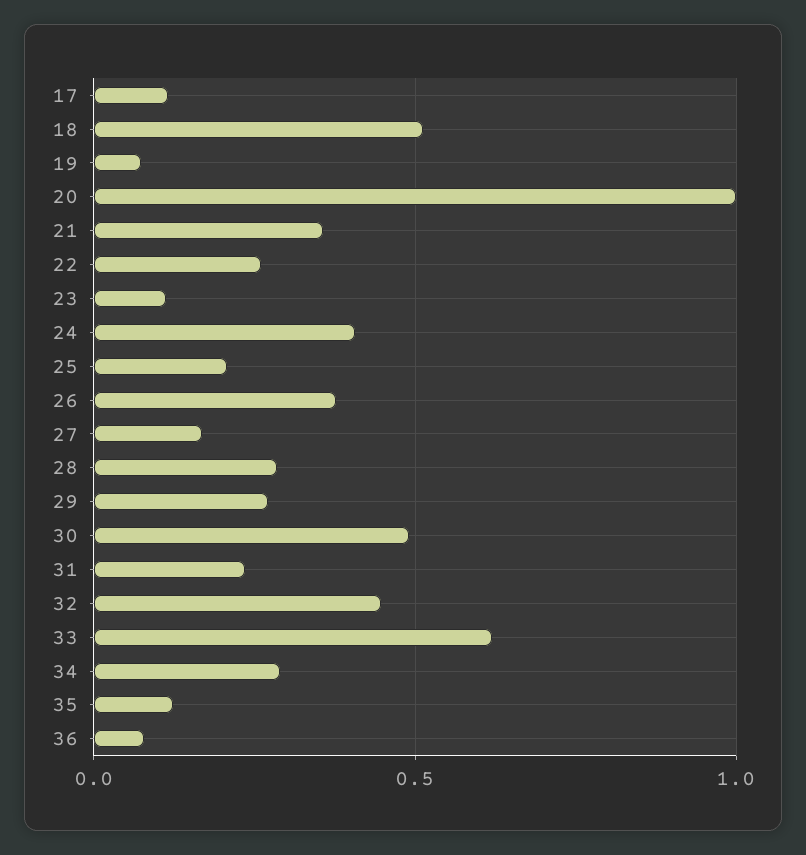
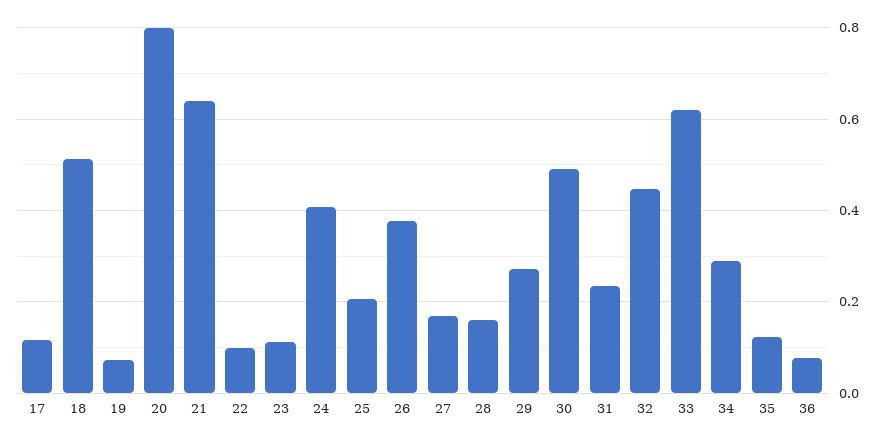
  {
    "17": 0.12,
    "18": 0.52,
    "19": 0.08,
-   "20": 1,
+   "20": 0.8,
-   "21": 0.35,
+   "21": 0.64,
-   "22": 0.25,
+   "22": 0.1,
    "23": 0.12,
    "24": 0.4,
    "25": 0.2,
    "26": 0.38,
    "27": 0.16,
-   "28": 0.3,
+   "28": 0.16,
    "29": 0.28,
    "30": 0.5,
    "31": 0.24,
    "32": 0.44,
    "33": 0.62,
    "34": 0.28,
    "35": 0.12,
    "36": 0.08
  }

